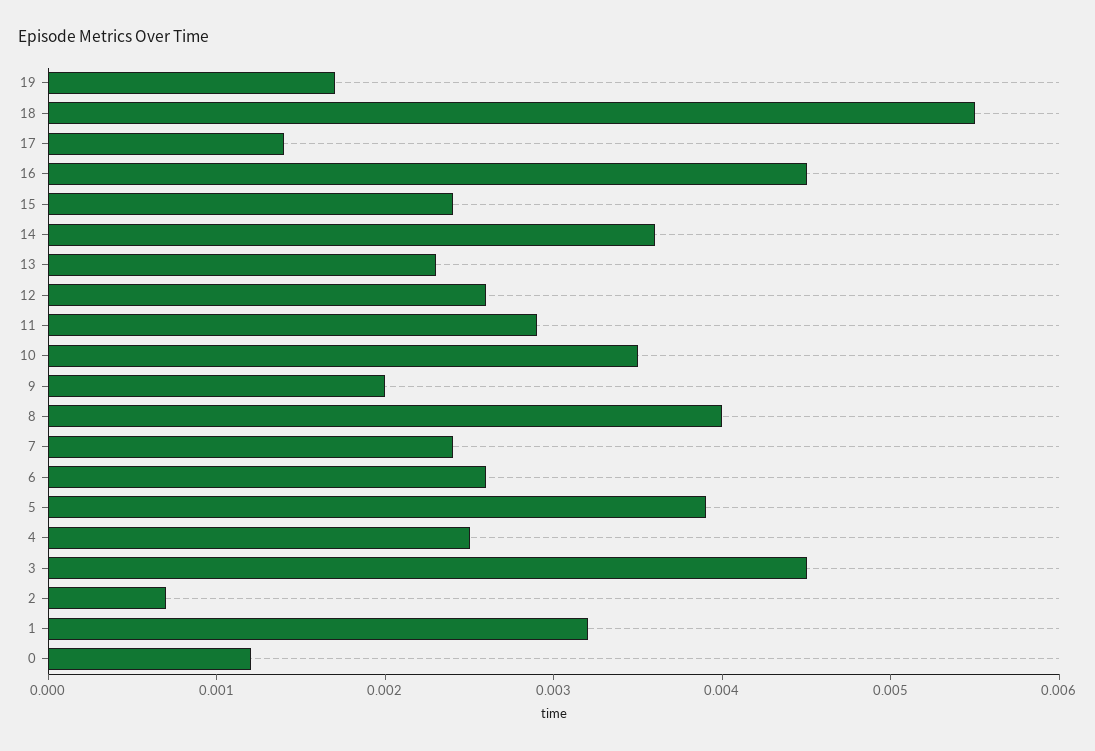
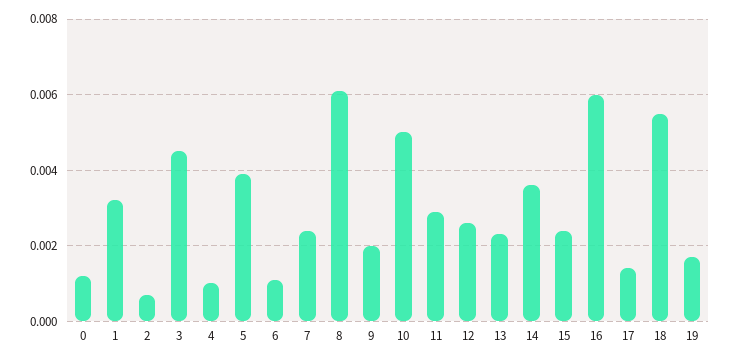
  {
    "19": 0.0017,
    "18": 0.0055,
    "17": 0.0014,
-   "16": 0.0045,
+   "16": 0.006,
    "15": 0.0024,
    "14": 0.0036,
    "13": 0.0023,
    "12": 0.0026,
    "11": 0.0029,
-   "10": 0.0035,
+   "10": 0.005,
    "9": 0.002,
-   "8": 0.004,
+   "8": 0.006,
    "7": 0.0024,
-   "6": 0.0026,
+   "6": 0.001,
    "5": 0.0039,
-   "4": 0.0025,
+   "4": 0.001,
    "3": 0.0045,
    "2": 0.0007,
    "1": 0.0032,
    "0": 0.0012
  }

